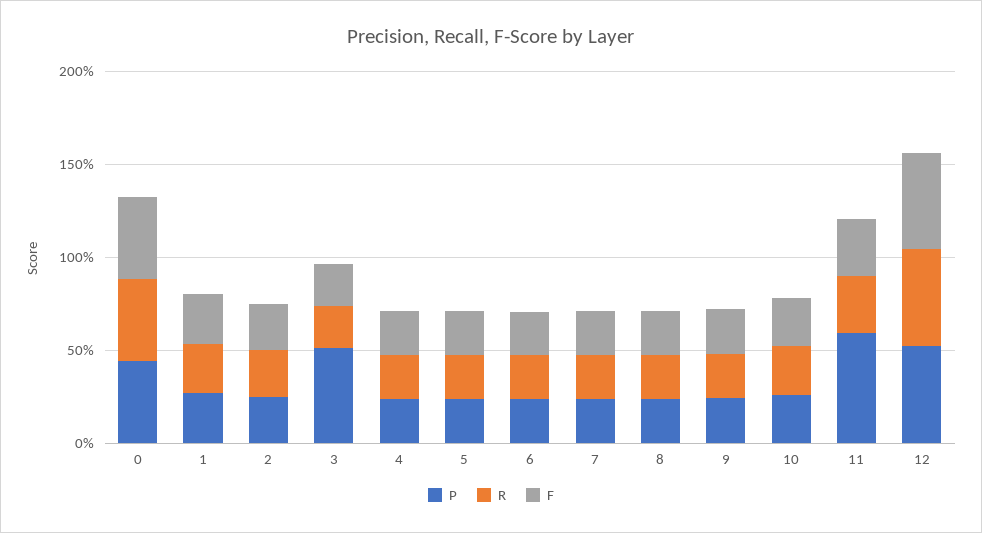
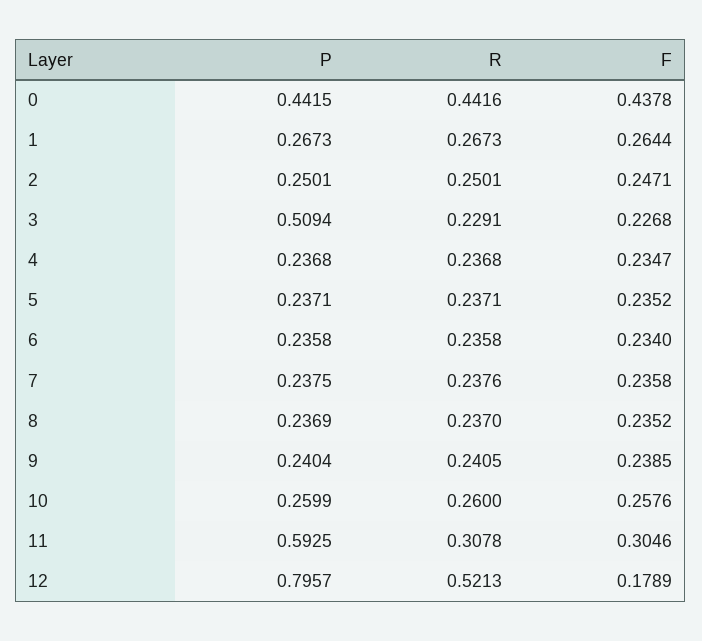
  {
    "P": {
      "0": 0.4415,
      "1": 0.2673,
      "2": 0.2501,
      "3": 0.5094,
      "4": 0.2368,
      "5": 0.2371,
      "6": 0.2358,
      "7": 0.2375,
      "8": 0.2369,
      "9": 0.2404,
      "10": 0.2599,
      "11": 0.5925,
-     "12": 0.5
+     "12": 0.7957
    },
    "R": {
      "0": 0.4416,
      "1": 0.2673,
      "2": 0.2501,
      "3": 0.2291,
      "4": 0.2368,
      "5": 0.2371,
      "6": 0.2358,
      "7": 0.2376,
      "8": 0.237,
      "9": 0.2405,
      "10": 0.26,
      "11": 0.3078,
      "12": 0.5213
    },
    "F": {
      "0": 0.4378,
      "1": 0.2644,
      "2": 0.2471,
      "3": 0.2268,
      "4": 0.2347,
      "5": 0.2352,
      "6": 0.234,
      "7": 0.2358,
      "8": 0.2352,
      "9": 0.2385,
      "10": 0.2576,
      "11": 0.3046,
-     "12": 0.5
+     "12": 0.1789
    }
  }

